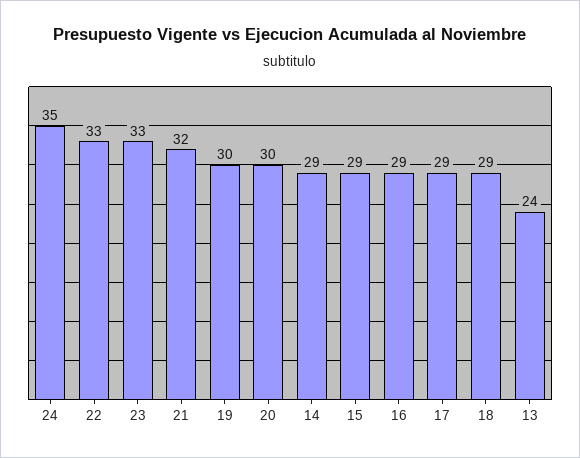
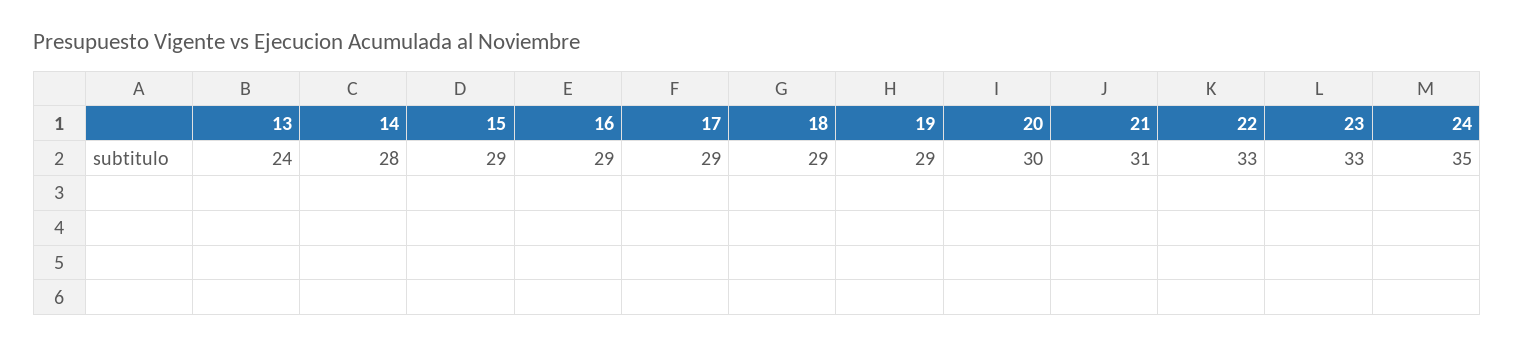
  {
    "24": 35,
    "22": 33,
    "23": 33,
-   "21": 32,
+   "21": 31,
-   "19": 30,
+   "19": 29,
    "20": 30,
-   "14": 29,
+   "14": 28,
    "15": 29,
    "16": 29,
    "17": 29,
    "18": 29,
    "13": 24
  }

